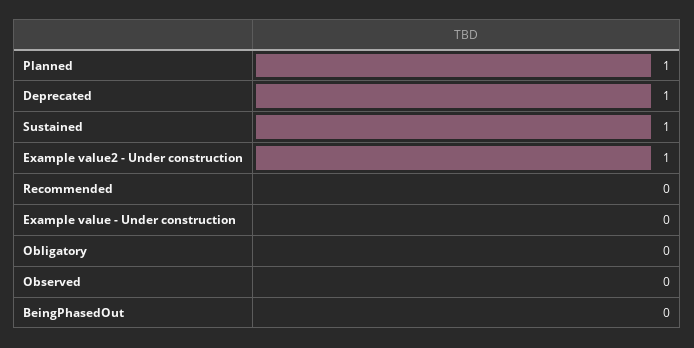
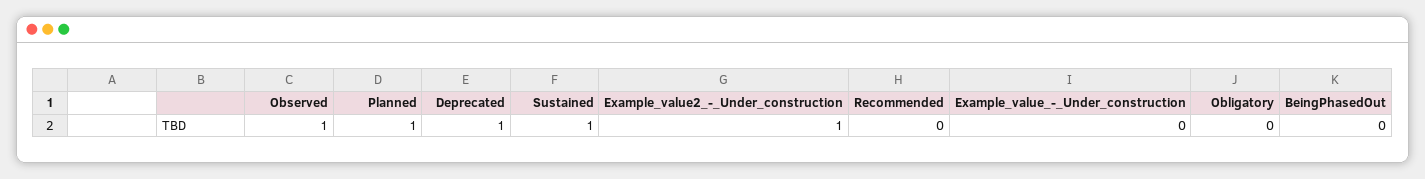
  {
    "Planned": 1,
    "Deprecated": 1,
    "Sustained": 1,
    "Example value2 - Under construction": 1,
    "Recommended": 0,
    "Example value - Under construction": 0,
    "Obligatory": 0,
-   "Observed": 0,
+   "Observed": 1,
    "BeingPhasedOut": 0
  }

